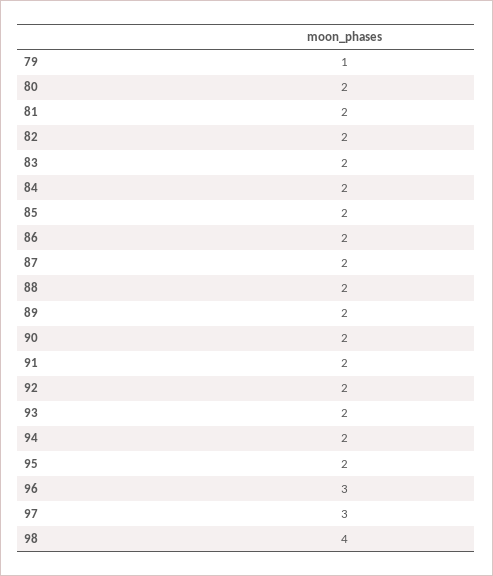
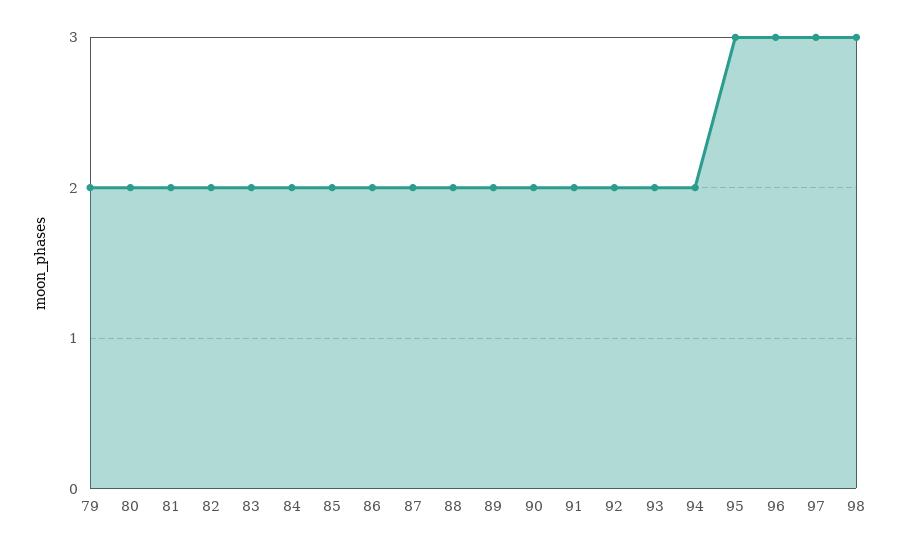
  {
-   "79": 1,
+   "79": 2,
    "80": 2,
    "81": 2,
    "82": 2,
    "83": 2,
    "84": 2,
    "85": 2,
    "86": 2,
    "87": 2,
    "88": 2,
    "89": 2,
    "90": 2,
    "91": 2,
    "92": 2,
    "93": 2,
    "94": 2,
-   "95": 2,
+   "95": 3,
    "96": 3,
    "97": 3,
-   "98": 4
+   "98": 3
  }

